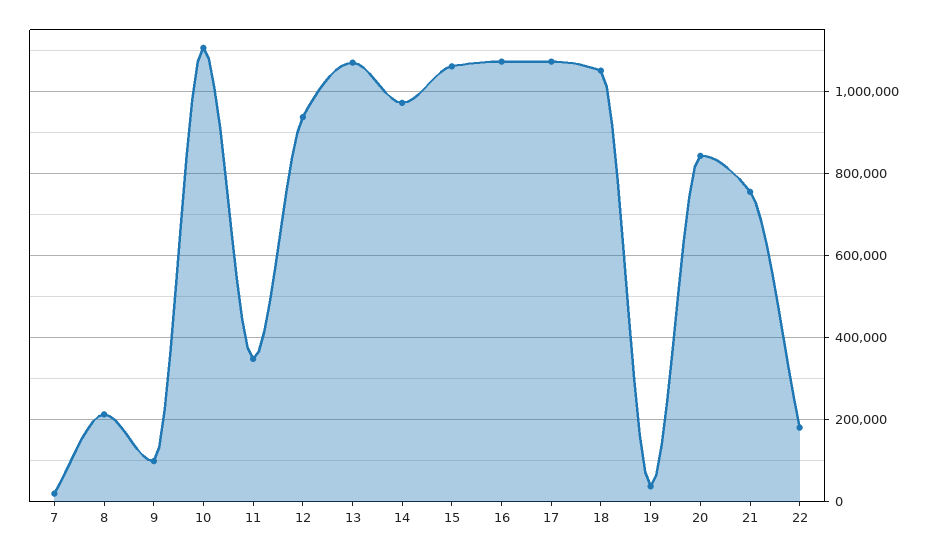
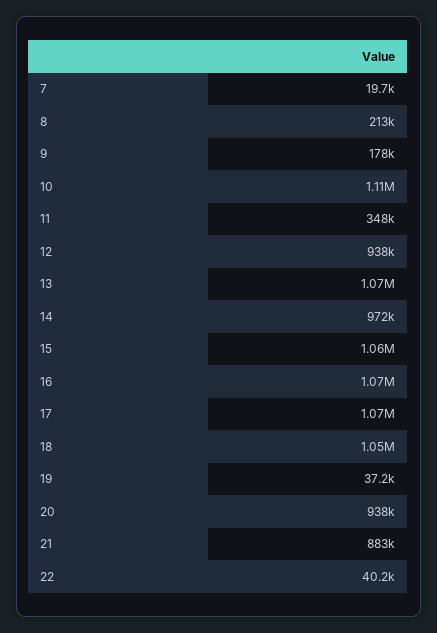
  {
    "7": 19700,
    "8": 213000,
-   "9": 100000,
+   "9": 178000,
    "10": 1110000,
    "11": 348000,
    "12": 938000,
    "13": 1070000,
    "14": 972000,
    "15": 1060000,
    "16": 1070000,
    "17": 1070000,
    "18": 1050000,
    "19": 37200,
-   "20": 840000,
+   "20": 938000,
-   "21": 760000,
+   "21": 883000,
-   "22": 180000
+   "22": 40200
  }

